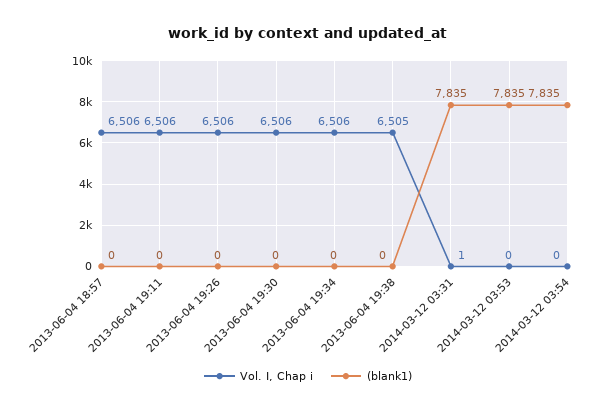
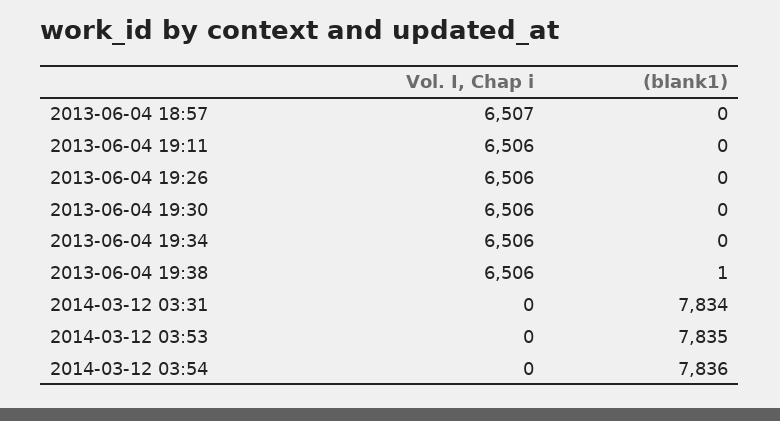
  {
    "Vol. I, Chap i": {
-     "2013-06-04 18:57": 6506,
+     "2013-06-04 18:57": 6507,
      "2013-06-04 19:11": 6506,
      "2013-06-04 19:26": 6506,
      "2013-06-04 19:30": 6506,
      "2013-06-04 19:34": 6506,
-     "2013-06-04 19:38": 6505,
+     "2013-06-04 19:38": 6506,
-     "2014-03-12 03:31": 1,
+     "2014-03-12 03:31": 0,
      "2014-03-12 03:53": 0,
      "2014-03-12 03:54": 0
    },
    "(blank1)": {
      "2013-06-04 18:57": 0,
      "2013-06-04 19:11": 0,
      "2013-06-04 19:26": 0,
      "2013-06-04 19:30": 0,
      "2013-06-04 19:34": 0,
-     "2013-06-04 19:38": 0,
+     "2013-06-04 19:38": 1,
-     "2014-03-12 03:31": 7835,
+     "2014-03-12 03:31": 7834,
      "2014-03-12 03:53": 7835,
-     "2014-03-12 03:54": 7835
+     "2014-03-12 03:54": 7836
    }
  }

